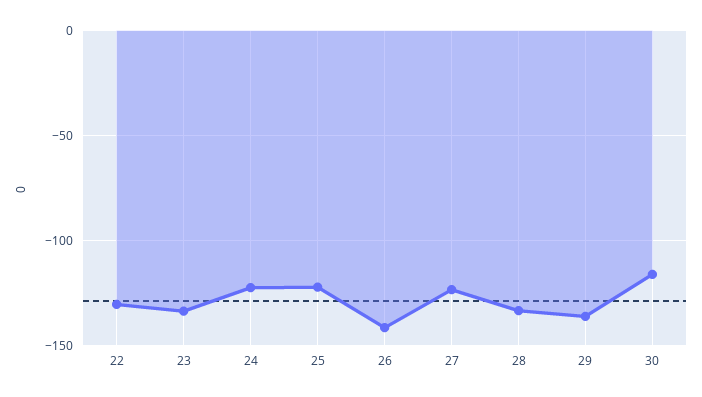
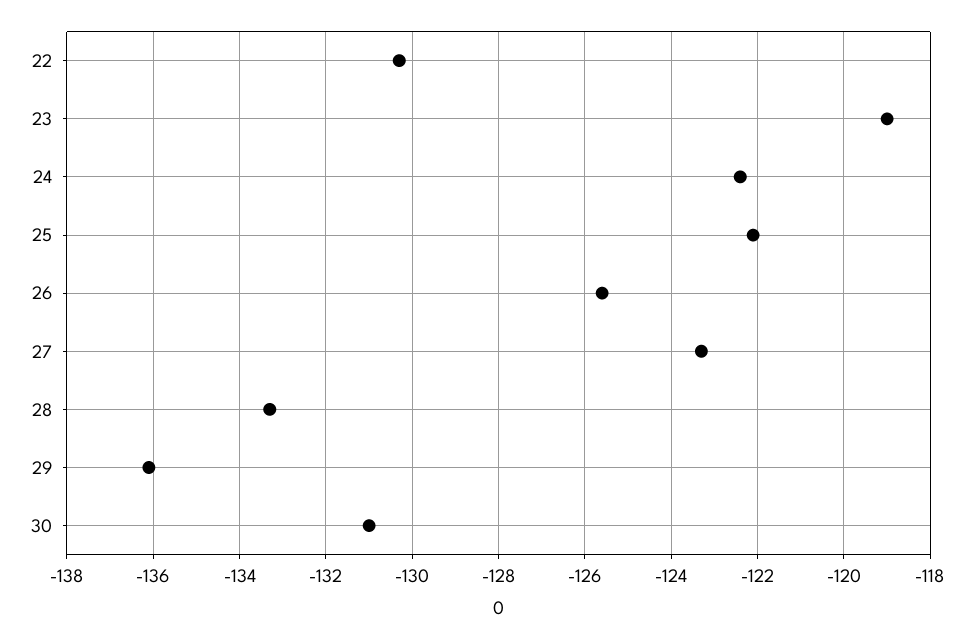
  {
    "22": -130.5,
-   "23": -135,
+   "23": -119,
    "24": -122.5,
    "25": -122,
-   "26": -140,
+   "26": -125.5,
    "27": -123.5,
    "28": -133.5,
    "29": -136,
-   "30": -115
+   "30": -131
  }

